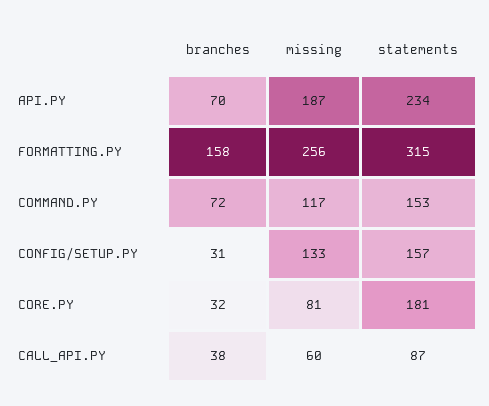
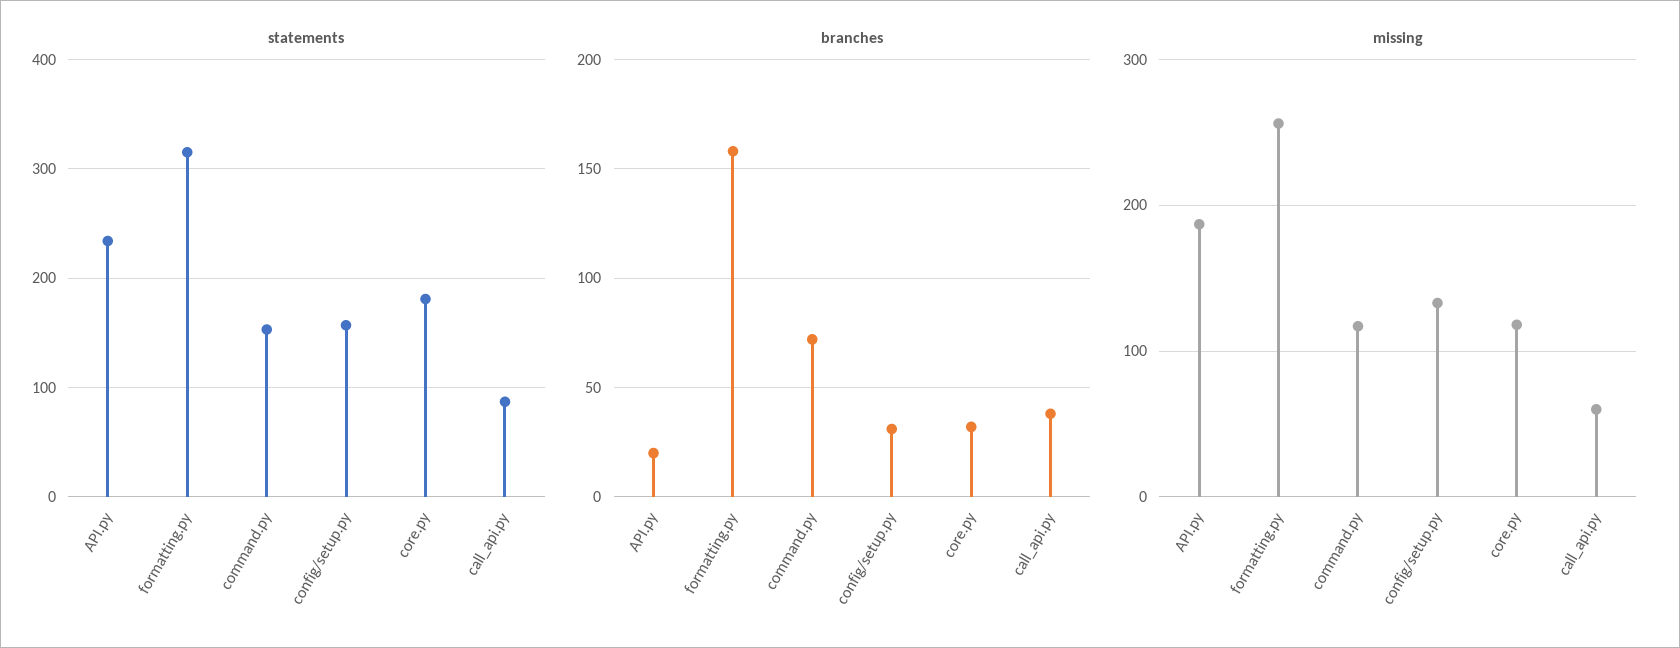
  {
    "branches": {
-     "API.PY": 70,
+     "API.PY": 20,
      "FORMATTING.PY": 158,
      "COMMAND.PY": 72,
      "CONFIG/SETUP.PY": 31,
      "CORE.PY": 32,
      "CALL_API.PY": 38
    },
    "missing": {
      "API.PY": 187,
      "FORMATTING.PY": 256,
      "COMMAND.PY": 117,
      "CONFIG/SETUP.PY": 133,
-     "CORE.PY": 81,
+     "CORE.PY": 120,
      "CALL_API.PY": 60
    },
    "statements": {
      "API.PY": 234,
      "FORMATTING.PY": 315,
      "COMMAND.PY": 153,
      "CONFIG/SETUP.PY": 157,
      "CORE.PY": 181,
      "CALL_API.PY": 87
    }
  }

